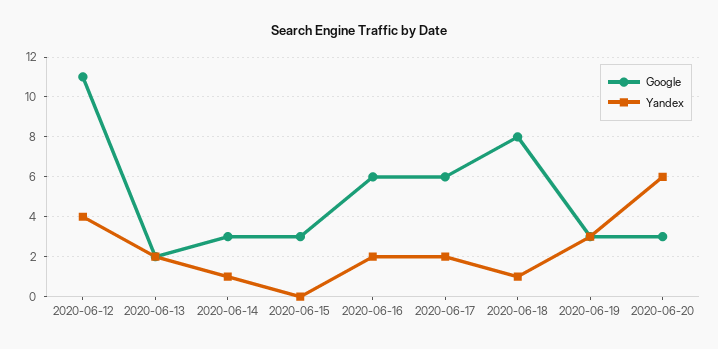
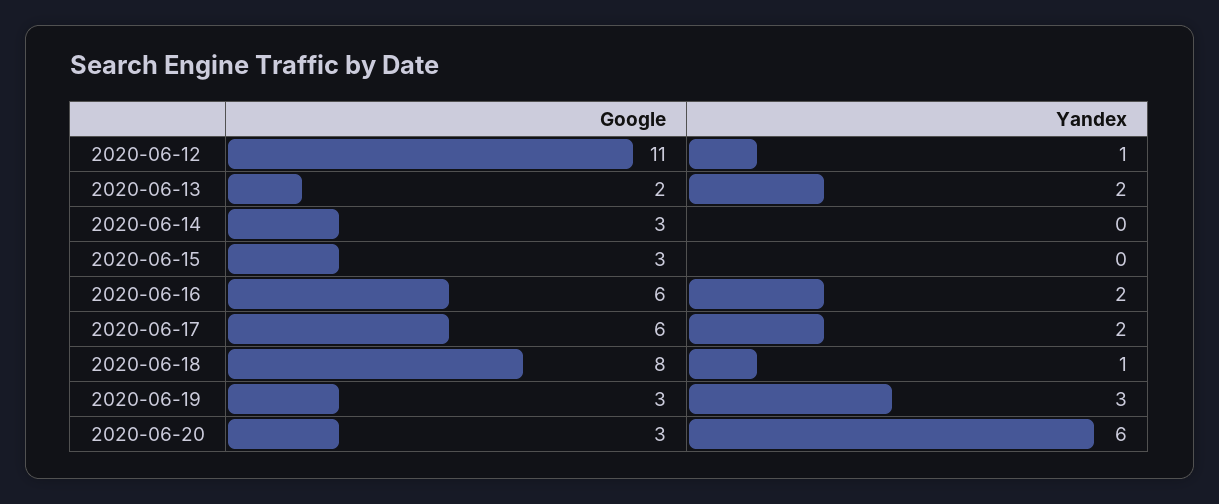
  {
    "Google": {
      "2020-06-12": 11,
      "2020-06-13": 2,
      "2020-06-14": 3,
      "2020-06-15": 3,
      "2020-06-16": 6,
      "2020-06-17": 6,
      "2020-06-18": 8,
      "2020-06-19": 3,
      "2020-06-20": 3
    },
    "Yandex": {
-     "2020-06-12": 4,
+     "2020-06-12": 1,
      "2020-06-13": 2,
-     "2020-06-14": 1,
+     "2020-06-14": 0,
      "2020-06-15": 0,
      "2020-06-16": 2,
      "2020-06-17": 2,
      "2020-06-18": 1,
      "2020-06-19": 3,
      "2020-06-20": 6
    }
  }

